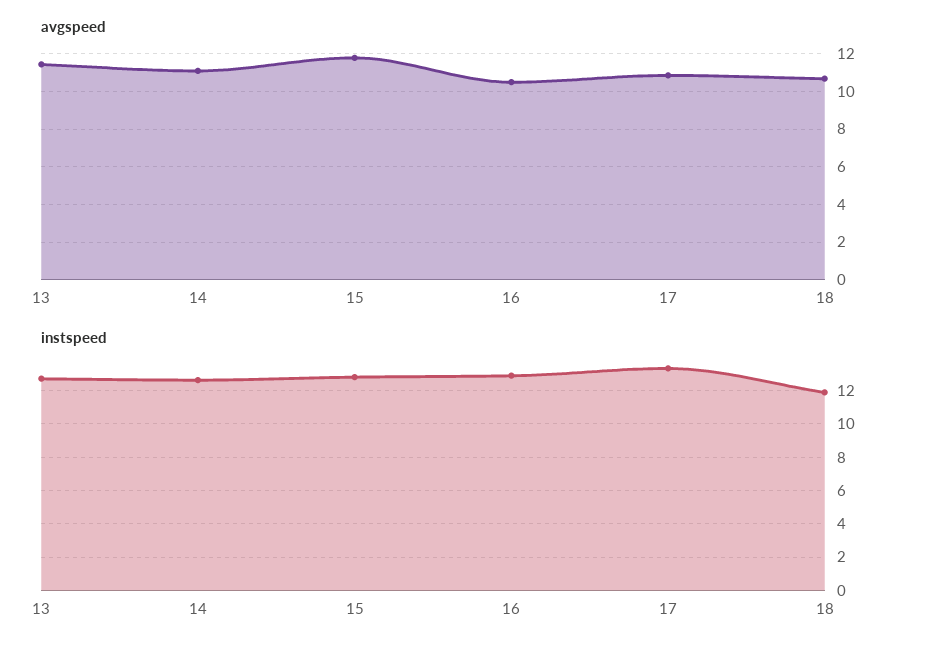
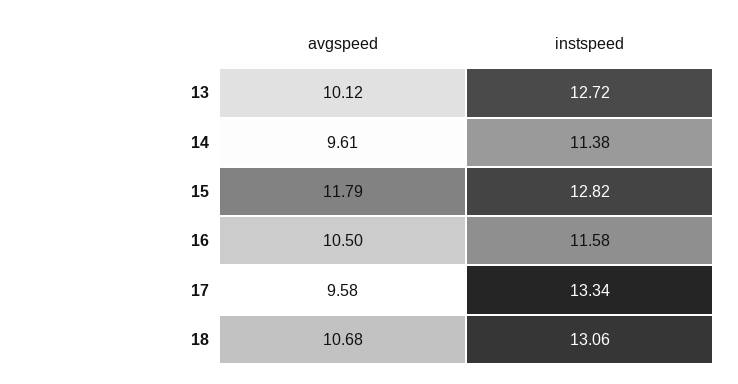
  {
    "avgspeed": {
-     "13": 11.5,
+     "13": 10.12,
-     "14": 11,
+     "14": 9.61,
      "15": 11.79,
      "16": 10.5,
-     "17": 11,
+     "17": 9.58,
      "18": 10.68
    },
    "instspeed": {
      "13": 12.72,
-     "14": 12.5,
+     "14": 11.38,
      "15": 12.82,
-     "16": 13,
+     "16": 11.58,
      "17": 13.34,
-     "18": 12
+     "18": 13.06
    }
  }

